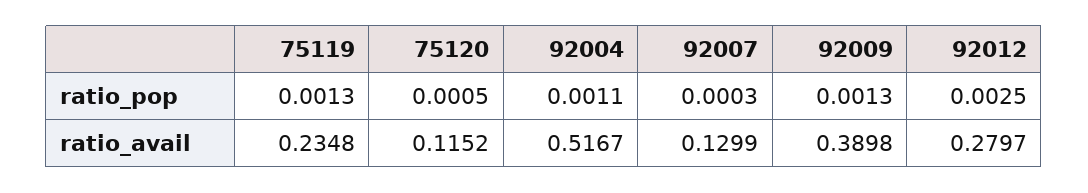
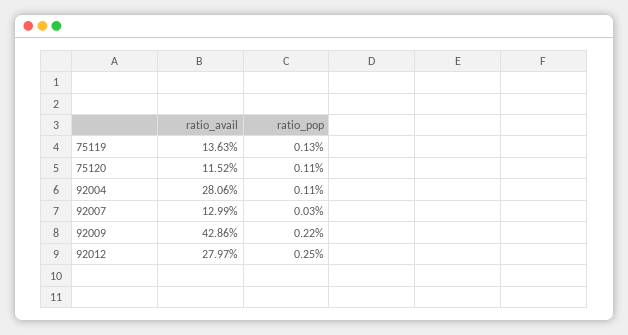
  {
    "75119": {
      "ratio_pop": 0.0013,
-     "ratio_avail": 0.2348
+     "ratio_avail": 0.1363
    },
    "75120": {
-     "ratio_pop": 0.0005,
+     "ratio_pop": 0.0011,
      "ratio_avail": 0.1152
    },
    "92004": {
      "ratio_pop": 0.0011,
-     "ratio_avail": 0.5167
+     "ratio_avail": 0.2806
    },
    "92007": {
      "ratio_pop": 0.0003,
      "ratio_avail": 0.1299
    },
    "92009": {
-     "ratio_pop": 0.0013,
+     "ratio_pop": 0.0022,
-     "ratio_avail": 0.3898
+     "ratio_avail": 0.4286
    },
    "92012": {
      "ratio_pop": 0.0025,
      "ratio_avail": 0.2797
    }
  }

